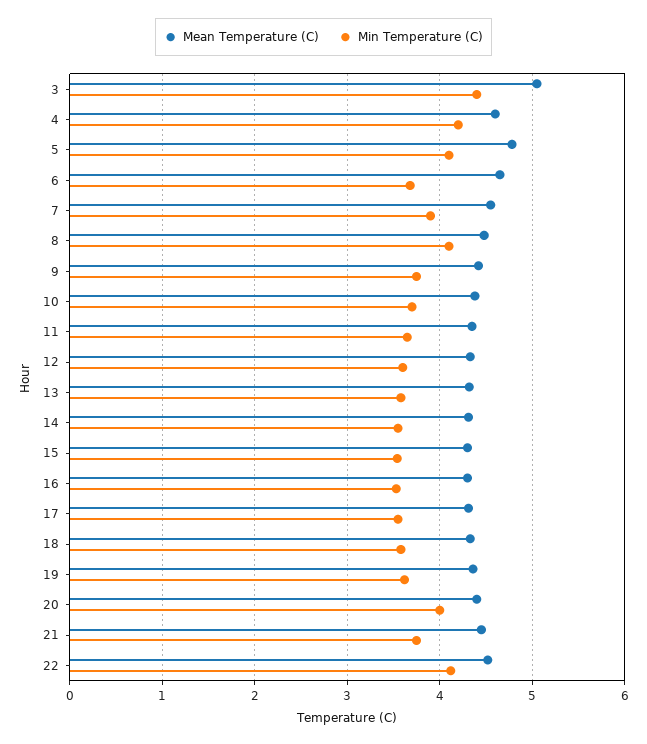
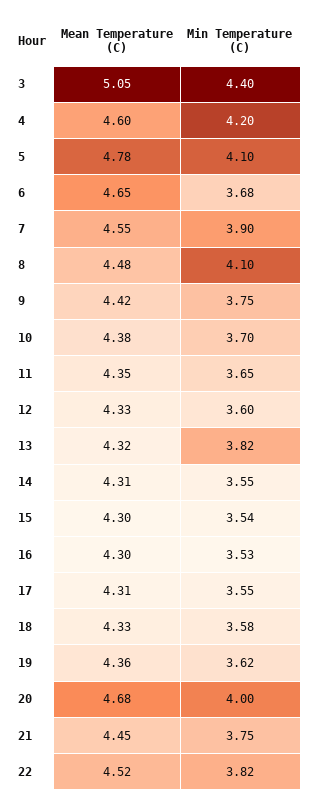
  {
    "Mean Temperature (C)": {
      "3": 5.05,
      "4": 4.6,
      "5": 4.78,
      "6": 4.65,
      "7": 4.55,
      "8": 4.48,
      "9": 4.42,
      "10": 4.38,
      "11": 4.35,
      "12": 4.33,
      "13": 4.32,
      "14": 4.31,
      "15": 4.3,
      "16": 4.3,
      "17": 4.31,
      "18": 4.33,
      "19": 4.36,
-     "20": 4.4,
+     "20": 4.68,
      "21": 4.45,
      "22": 4.52
    },
    "Min Temperature (C)": {
      "3": 4.4,
      "4": 4.2,
      "5": 4.1,
      "6": 3.68,
      "7": 3.9,
      "8": 4.1,
      "9": 3.75,
      "10": 3.7,
      "11": 3.65,
      "12": 3.6,
-     "13": 3.6,
+     "13": 3.82,
      "14": 3.55,
      "15": 3.54,
      "16": 3.53,
      "17": 3.55,
      "18": 3.58,
      "19": 3.62,
      "20": 4,
      "21": 3.75,
-     "22": 4.1
+     "22": 3.82
    }
  }

